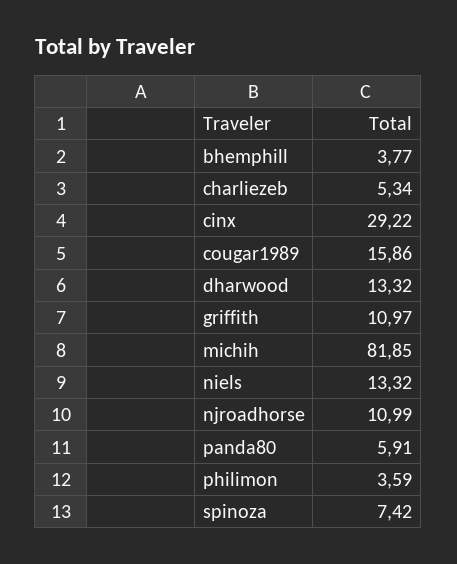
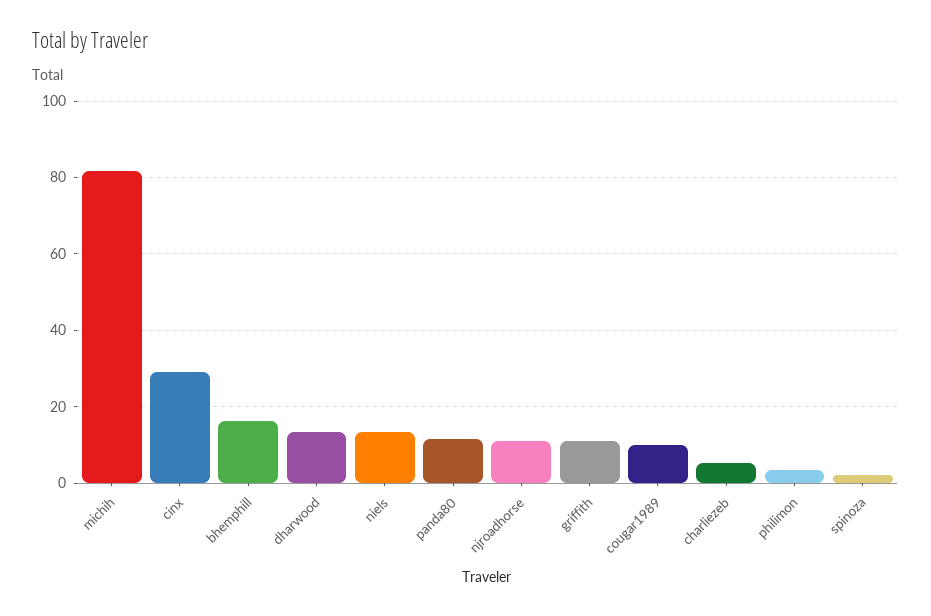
  {
-   "bhemphill": 3.77,
+   "bhemphill": 16,
    "charliezeb": 5.34,
    "cinx": 29.22,
-   "cougar1989": 15.86,
+   "cougar1989": 10,
    "dharwood": 13.32,
    "griffith": 10.97,
    "michih": 81.85,
    "niels": 13.32,
    "njroadhorse": 10.99,
-   "panda80": 5.91,
+   "panda80": 12,
    "philimon": 3.59,
-   "spinoza": 7.42
+   "spinoza": 2
  }

